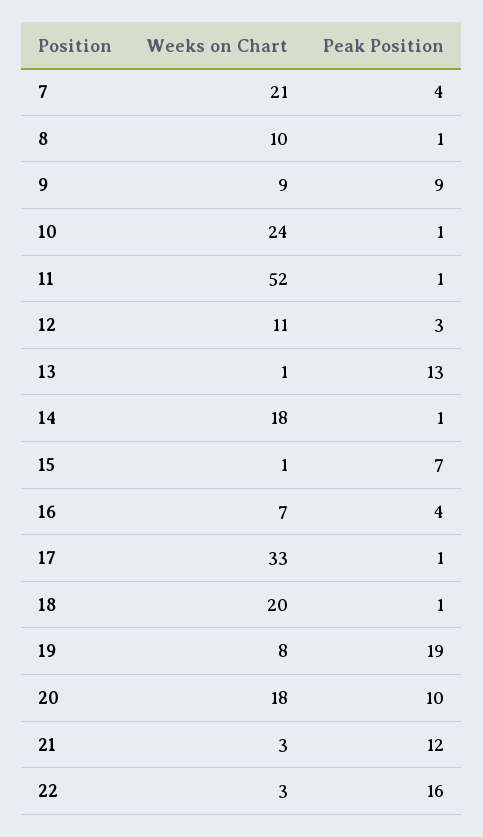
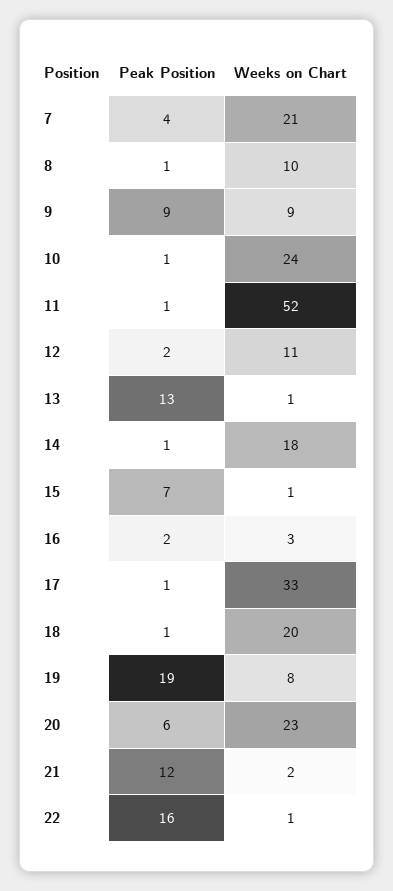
  {
    "Weeks on Chart": {
      "7": 21,
      "8": 10,
      "9": 9,
      "10": 24,
      "11": 52,
      "12": 11,
      "13": 1,
      "14": 18,
      "15": 1,
-     "16": 7,
+     "16": 3,
      "17": 33,
      "18": 20,
      "19": 8,
-     "20": 18,
+     "20": 23,
-     "21": 3,
+     "21": 2,
-     "22": 3
+     "22": 1
    },
    "Peak Position": {
      "7": 4,
      "8": 1,
      "9": 9,
      "10": 1,
      "11": 1,
-     "12": 3,
+     "12": 2,
      "13": 13,
      "14": 1,
      "15": 7,
-     "16": 4,
+     "16": 2,
      "17": 1,
      "18": 1,
      "19": 19,
-     "20": 10,
+     "20": 6,
      "21": 12,
      "22": 16
    }
  }

